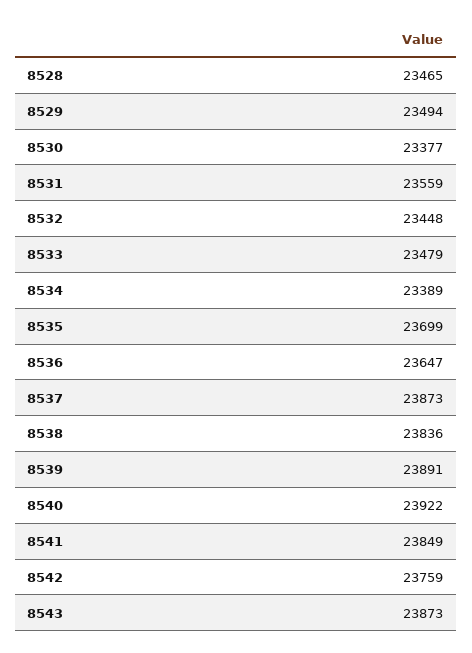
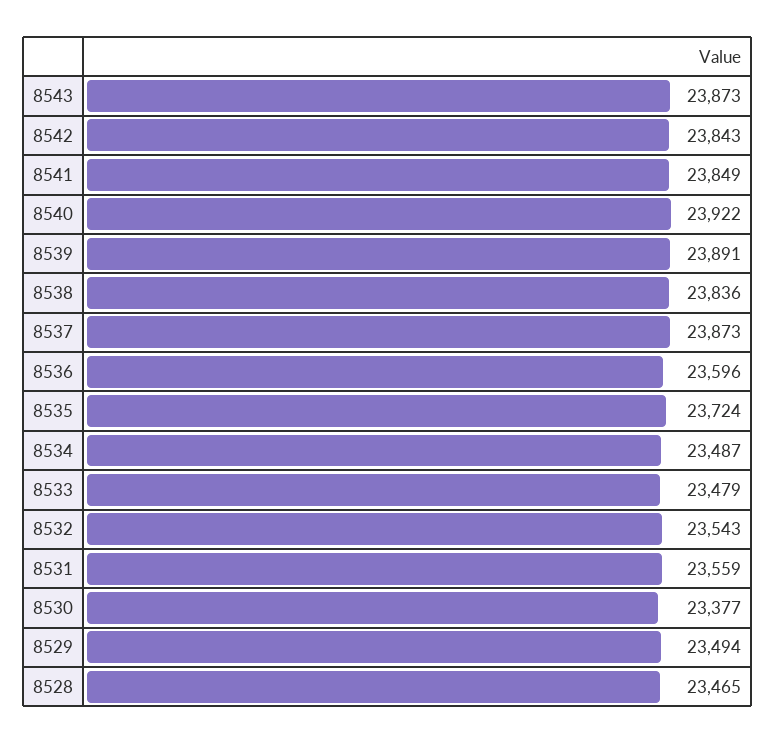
  {
    "8528": 23465,
    "8529": 23494,
    "8530": 23377,
    "8531": 23559,
-   "8532": 23448,
+   "8532": 23543,
    "8533": 23479,
-   "8534": 23389,
+   "8534": 23487,
-   "8535": 23699,
+   "8535": 23724,
-   "8536": 23647,
+   "8536": 23596,
    "8537": 23873,
    "8538": 23836,
    "8539": 23891,
    "8540": 23922,
    "8541": 23849,
-   "8542": 23759,
+   "8542": 23843,
    "8543": 23873
  }

